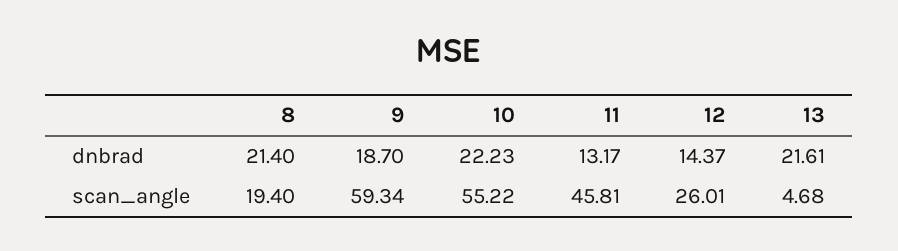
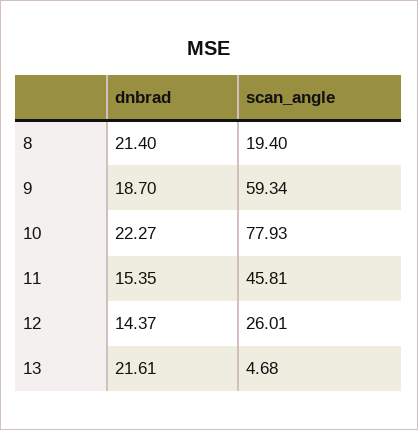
  {
    "8": {
      "dnbrad": 21.4,
      "scan_angle": 19.4
    },
    "9": {
      "dnbrad": 18.7,
      "scan_angle": 59.34
    },
    "10": {
-     "dnbrad": 22.23,
+     "dnbrad": 22.27,
-     "scan_angle": 55.22
+     "scan_angle": 77.93
    },
    "11": {
-     "dnbrad": 13.17,
+     "dnbrad": 15.35,
      "scan_angle": 45.81
    },
    "12": {
      "dnbrad": 14.37,
      "scan_angle": 26.01
    },
    "13": {
      "dnbrad": 21.61,
      "scan_angle": 4.68
    }
  }

